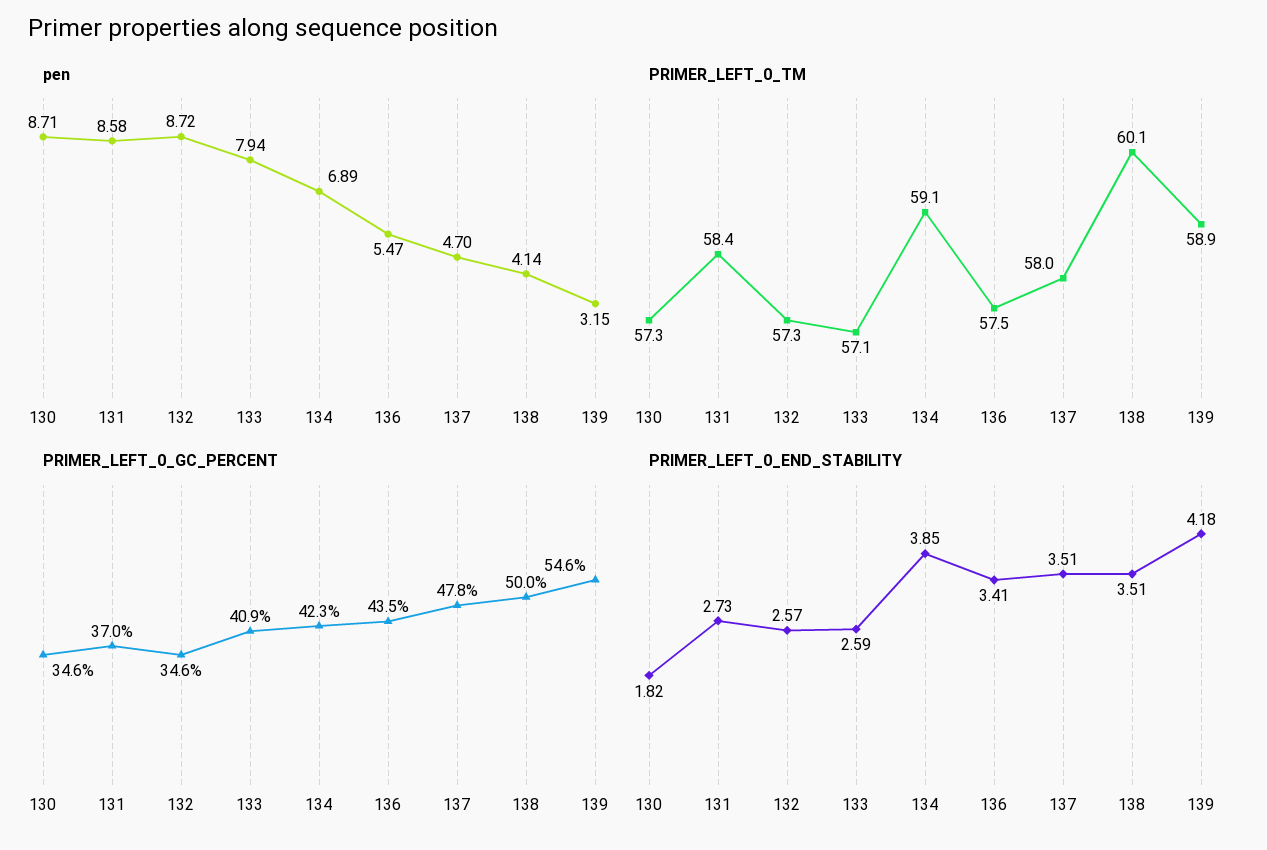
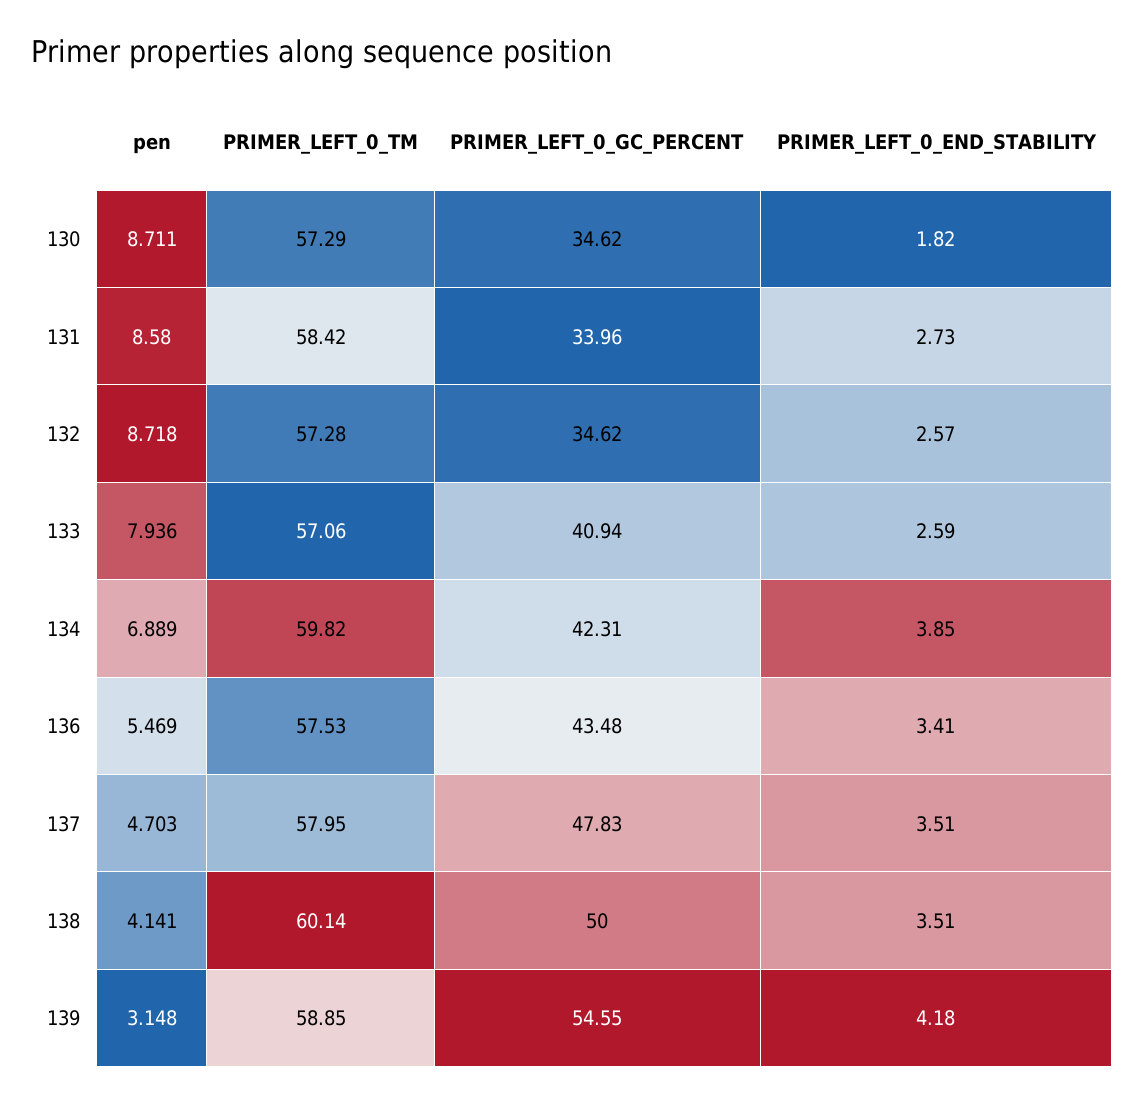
  {
    "pen": {
      "130": 8.711,
      "131": 8.58,
      "132": 8.718,
      "133": 7.936,
      "134": 6.889,
      "136": 5.469,
      "137": 4.703,
      "138": 4.141,
      "139": 3.148
    },
    "PRIMER_LEFT_0_TM": {
      "130": 57.29,
      "131": 58.42,
      "132": 57.28,
      "133": 57.06,
-     "134": 59.1,
+     "134": 59.82,
      "136": 57.53,
      "137": 57.95,
      "138": 60.14,
      "139": 58.85
    },
    "PRIMER_LEFT_0_GC_PERCENT": {
      "130": 34.62,
-     "131": 37,
+     "131": 33.96,
      "132": 34.62,
      "133": 40.94,
      "134": 42.31,
      "136": 43.48,
      "137": 47.83,
      "138": 50,
      "139": 54.55
    },
    "PRIMER_LEFT_0_END_STABILITY": {
      "130": 1.82,
      "131": 2.73,
      "132": 2.57,
      "133": 2.59,
      "134": 3.85,
      "136": 3.41,
      "137": 3.51,
      "138": 3.51,
      "139": 4.18
    }
  }

